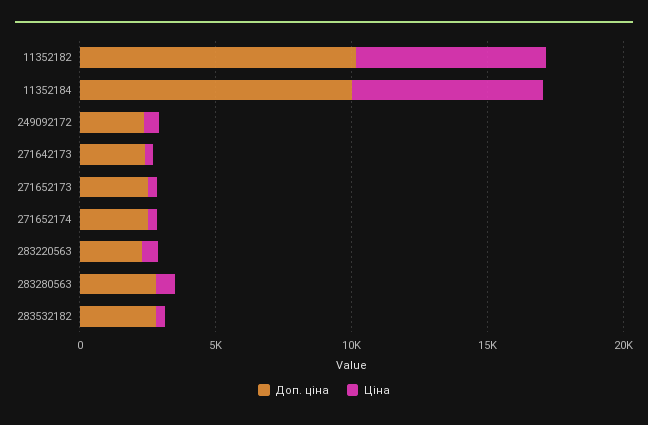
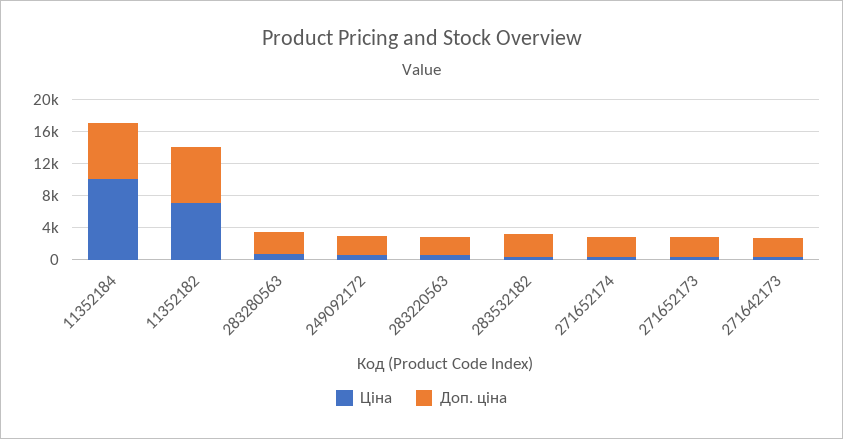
  {
    "Доп. ціна": {
-     "11352182": 10000,
+     "11352182": 7000,
-     "11352184": 10000,
+     "11352184": 7000,
      "249092172": 2000,
      "271642173": 2000,
      "271652173": 3000,
      "271652174": 3000,
      "283220563": 2000,
      "283280563": 3000,
      "283532182": 3000
    },
    "Ціна": {
      "11352182": 7000,
-     "11352184": 7000,
+     "11352184": 10000,
      "249092172": 1000,
      "271642173": 0,
      "271652173": 0,
      "271652174": 0,
      "283220563": 1000,
      "283280563": 1000,
      "283532182": 0
    }
  }

